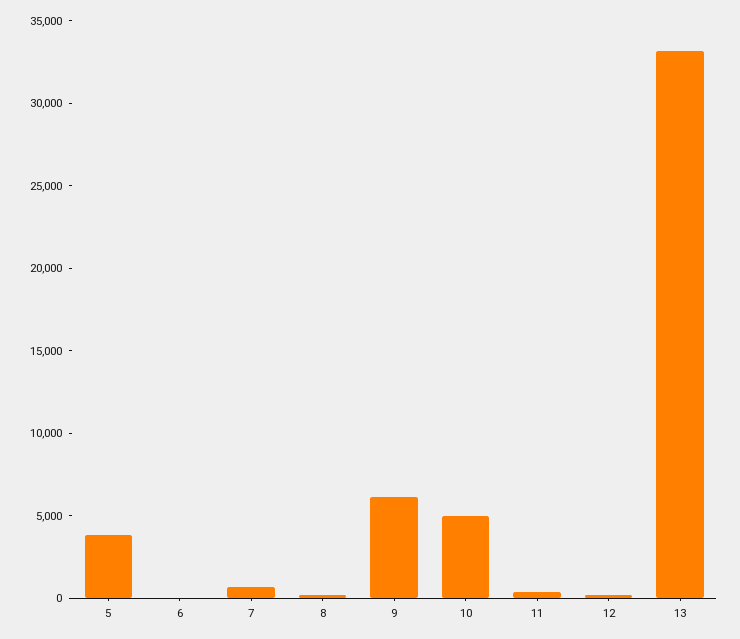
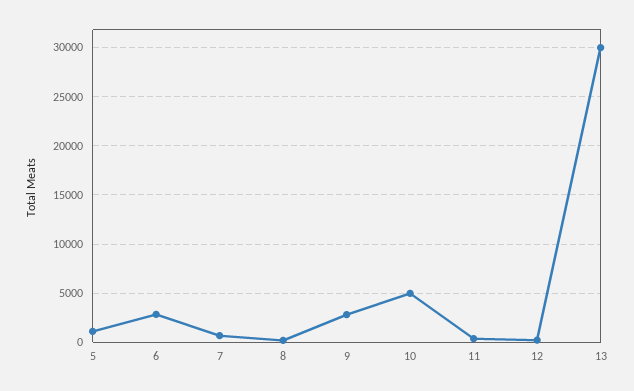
  {
-   "5": 4000,
+   "5": 1000,
-   "6": 0,
+   "6": 3000,
    "7": 1000,
    "8": 0,
-   "9": 6000,
+   "9": 3000,
    "10": 5000,
    "11": 0,
    "12": 0,
-   "13": 33000
+   "13": 30000
  }

